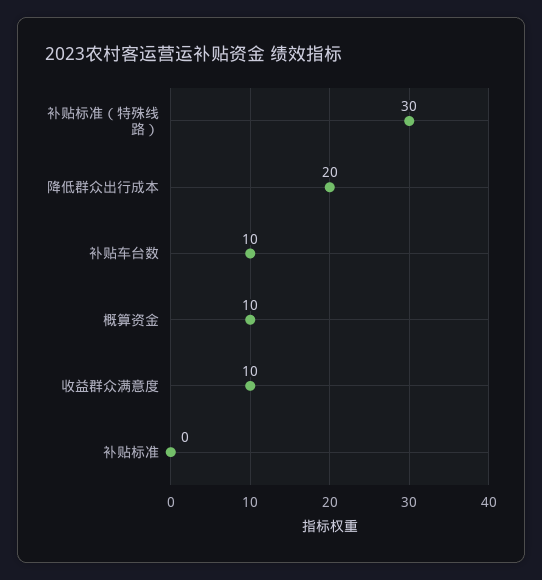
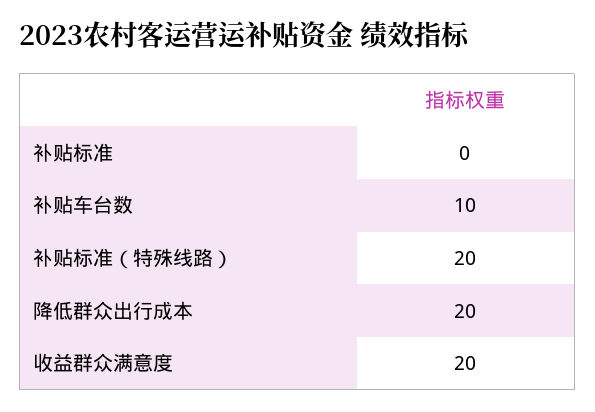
  {
-   "补贴标准（特殊线路）": 30,
+   "补贴标准（特殊线路）": 20,
    "降低群众出行成本": 20,
    "补贴车台数": 10,
-   "概算资金": 10,
-   "收益群众满意度": 10,
+   "收益群众满意度": 20,
    "补贴标准": 0
  }

